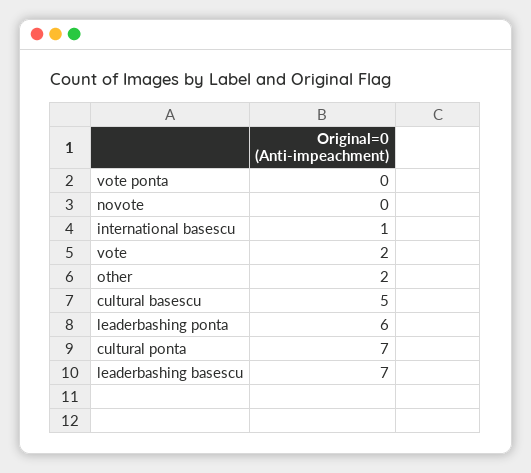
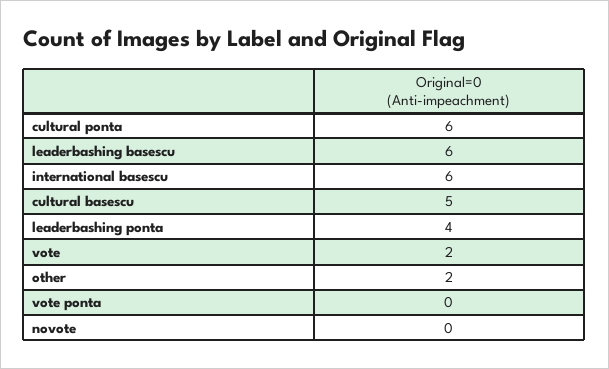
  {
    "vote ponta": 0,
    "novote": 0,
-   "international basescu": 1,
+   "international basescu": 6,
    "vote": 2,
    "other": 2,
    "cultural basescu": 5,
-   "leaderbashing ponta": 6,
+   "leaderbashing ponta": 4,
-   "cultural ponta": 7,
+   "cultural ponta": 6,
-   "leaderbashing basescu": 7
+   "leaderbashing basescu": 6
  }

